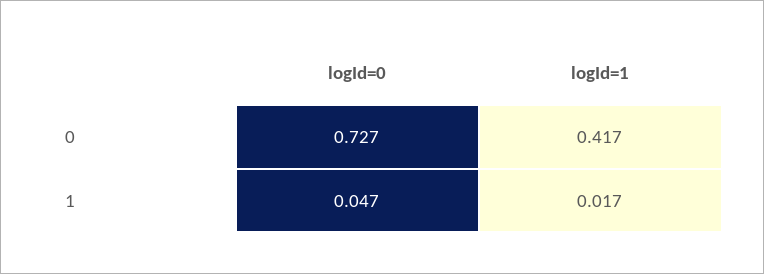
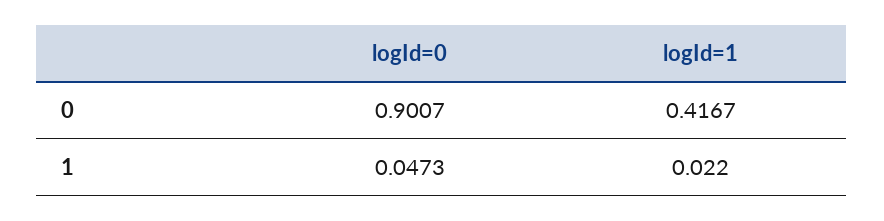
  {
    "logId=0": {
-     "0": 0.727,
+     "0": 0.9007,
      "1": 0.0473
    },
    "logId=1": {
      "0": 0.4167,
-     "1": 0.017
+     "1": 0.022
    }
  }

